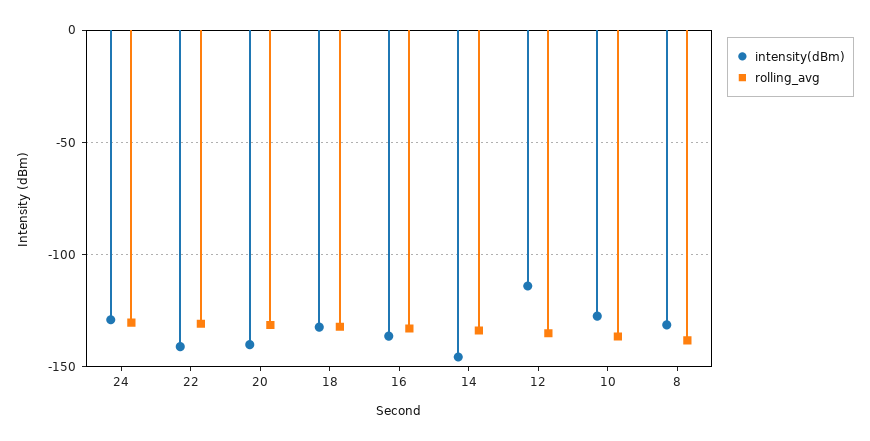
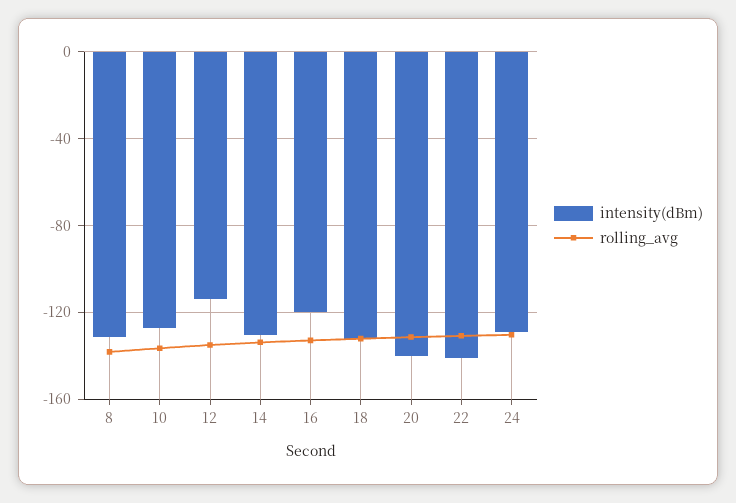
  {
    "intensity(dBm)": {
      "24": -130,
      "22": -140,
      "20": -140,
      "18": -130,
-     "16": -135,
+     "16": -120,
-     "14": -145,
+     "14": -130,
      "12": -115,
      "10": -125,
      "8": -130
    },
    "rolling_avg": {
      "24": -130,
      "22": -130,
      "20": -130,
      "18": -130,
      "16": -135,
      "14": -135,
      "12": -135,
      "10": -135,
      "8": -140
    }
  }

